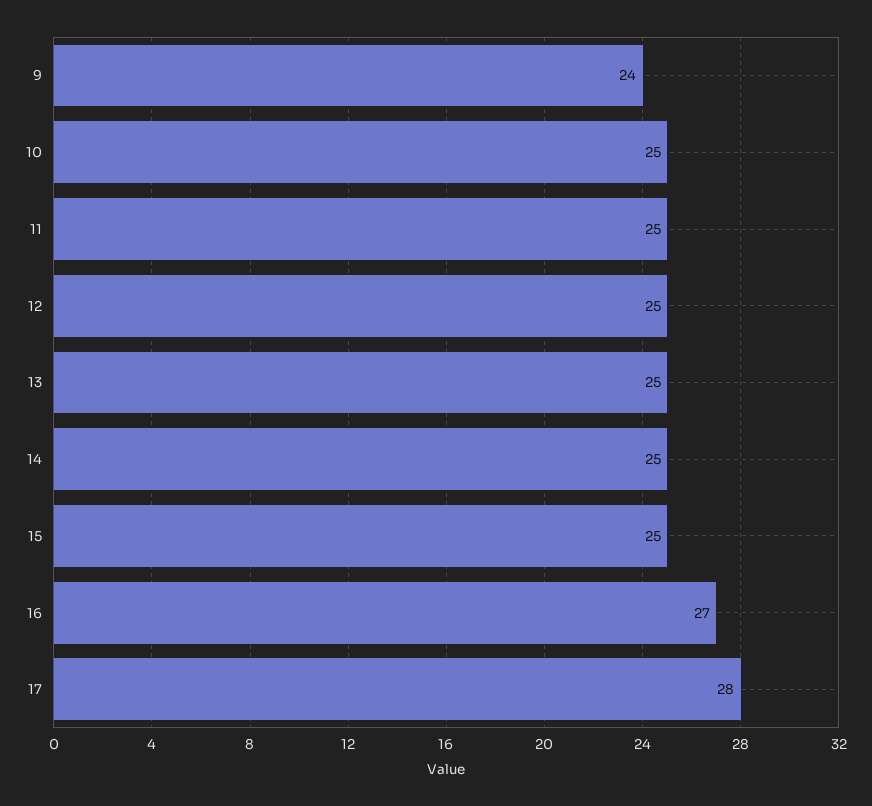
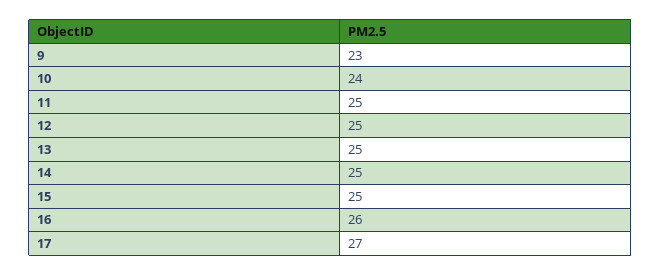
  {
-   "9": 24,
+   "9": 23,
-   "10": 25,
+   "10": 24,
    "11": 25,
    "12": 25,
    "13": 25,
    "14": 25,
    "15": 25,
-   "16": 27,
+   "16": 26,
-   "17": 28
+   "17": 27
  }

